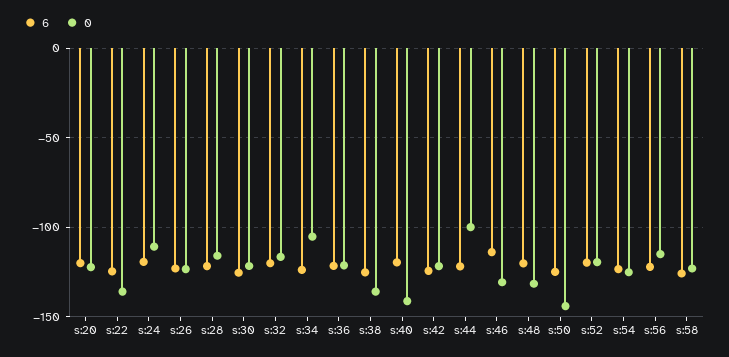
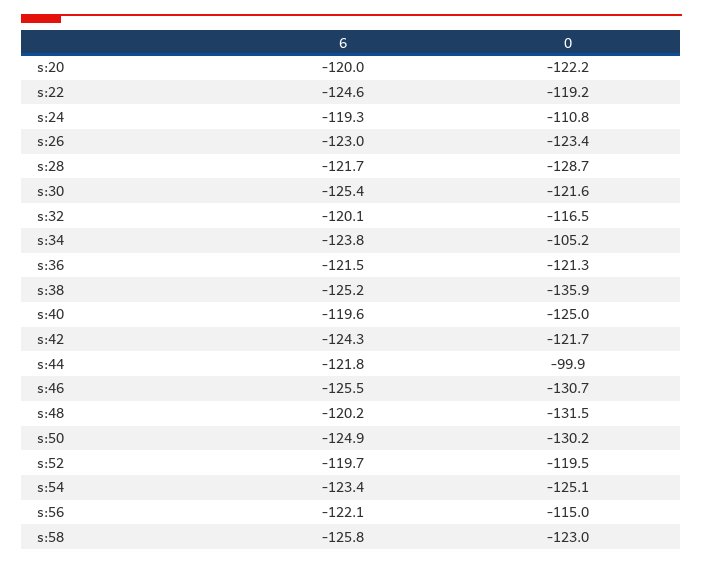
  {
    "6": {
      "s:20": -120,
      "s:22": -124.6,
      "s:24": -119.3,
      "s:26": -123,
      "s:28": -121.7,
      "s:30": -125.4,
      "s:32": -120.1,
      "s:34": -123.8,
      "s:36": -121.5,
      "s:38": -125.2,
      "s:40": -119.6,
      "s:42": -124.3,
      "s:44": -121.8,
-     "s:46": -115,
+     "s:46": -125.5,
      "s:48": -120.2,
      "s:50": -124.9,
      "s:52": -119.7,
      "s:54": -123.4,
      "s:56": -122.1,
      "s:58": -125.8
    },
    "0": {
      "s:20": -122.2,
-     "s:22": -135,
+     "s:22": -119.2,
      "s:24": -110.8,
      "s:26": -123.4,
-     "s:28": -115,
+     "s:28": -128.7,
      "s:30": -121.6,
      "s:32": -116.5,
      "s:34": -105.2,
      "s:36": -121.3,
      "s:38": -135.9,
-     "s:40": -140,
+     "s:40": -125,
      "s:42": -121.7,
      "s:44": -99.9,
      "s:46": -130.7,
      "s:48": -131.5,
-     "s:50": -145,
+     "s:50": -130.2,
      "s:52": -119.5,
      "s:54": -125.1,
      "s:56": -115,
      "s:58": -123
    }
  }

